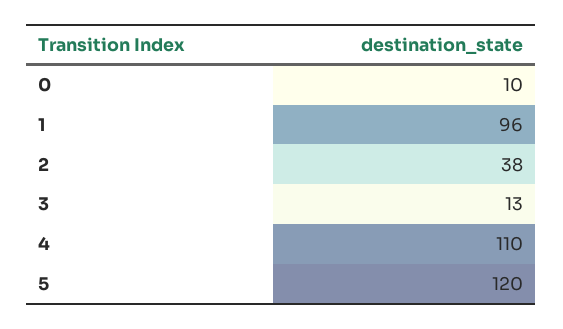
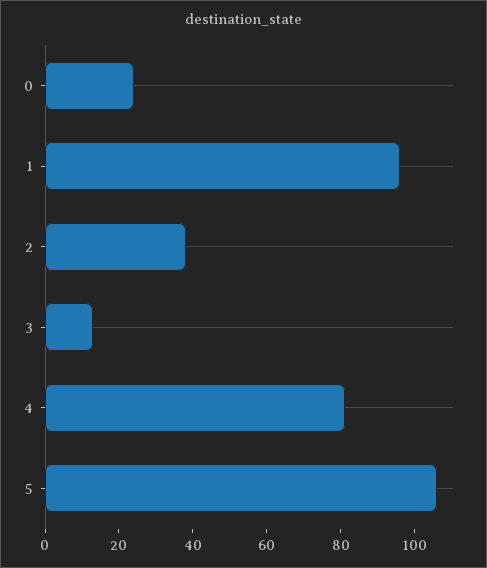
  {
-   "0": 10,
+   "0": 25,
    "1": 96,
    "2": 38,
    "3": 13,
-   "4": 110,
+   "4": 80,
-   "5": 120
+   "5": 105
  }

